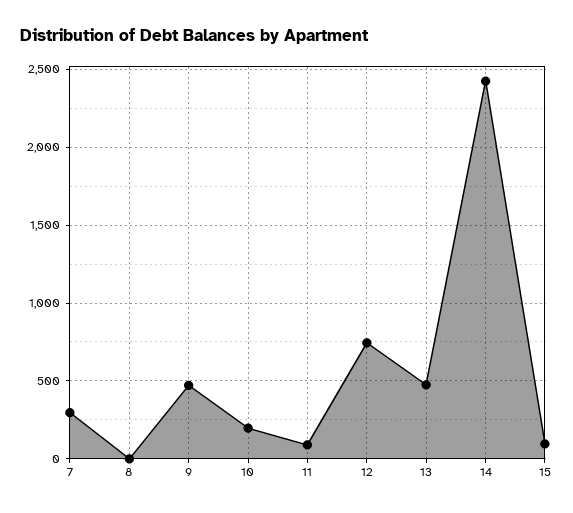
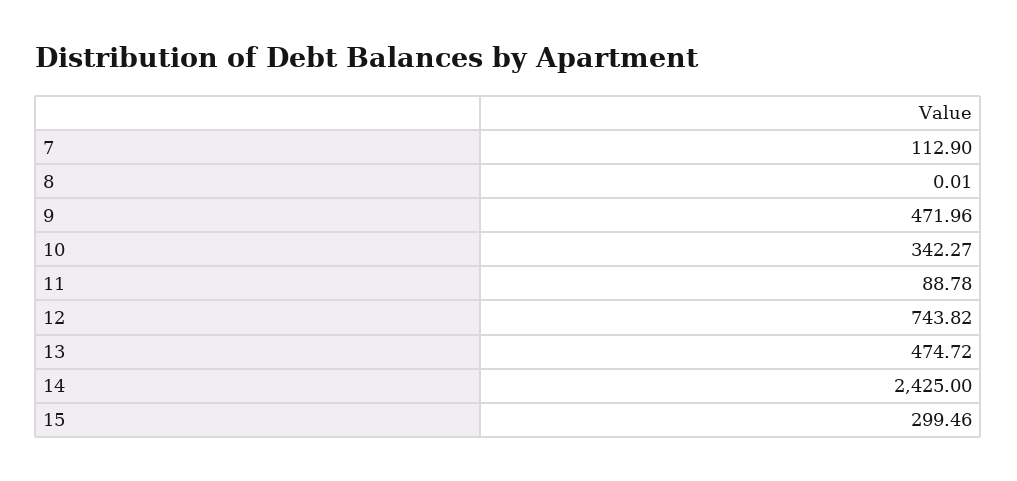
  {
-   "7": 300,
+   "7": 112.9,
    "8": 0.01,
    "9": 471.96,
-   "10": 200,
+   "10": 342.27,
    "11": 88.78,
    "12": 743.82,
    "13": 474.72,
    "14": 2425,
-   "15": 100
+   "15": 299.46
  }

